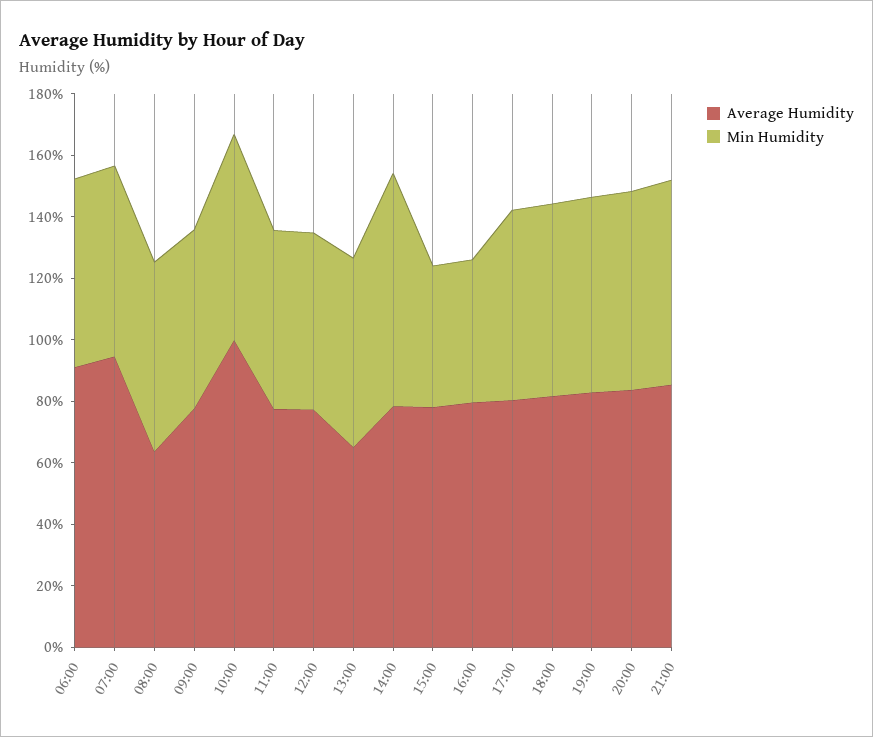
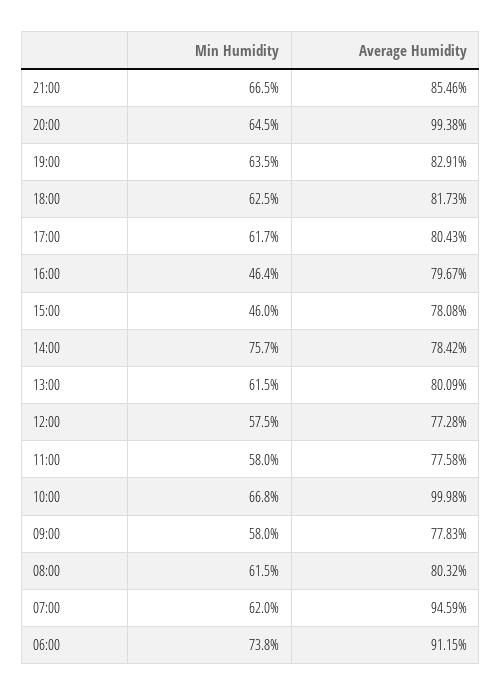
  {
    "Average Humidity": {
      "06:00": 91.15,
      "07:00": 94.59,
-     "08:00": 65,
+     "08:00": 80.32,
      "09:00": 77.83,
      "10:00": 99.98,
      "11:00": 77.58,
      "12:00": 77.28,
-     "13:00": 65,
+     "13:00": 80.09,
      "14:00": 78.42,
      "15:00": 78.08,
      "16:00": 79.67,
      "17:00": 80.43,
      "18:00": 81.73,
      "19:00": 82.91,
-     "20:00": 85,
+     "20:00": 99.38,
      "21:00": 85.46
    },
    "Min Humidity": {
-     "06:00": 60,
+     "06:00": 73.8,
      "07:00": 62,
      "08:00": 61.5,
      "09:00": 58,
      "10:00": 66.8,
      "11:00": 58,
      "12:00": 57.5,
      "13:00": 61.5,
      "14:00": 75.7,
      "15:00": 46,
      "16:00": 46.4,
      "17:00": 61.7,
      "18:00": 62.5,
      "19:00": 63.5,
      "20:00": 64.5,
      "21:00": 66.5
    }
  }

